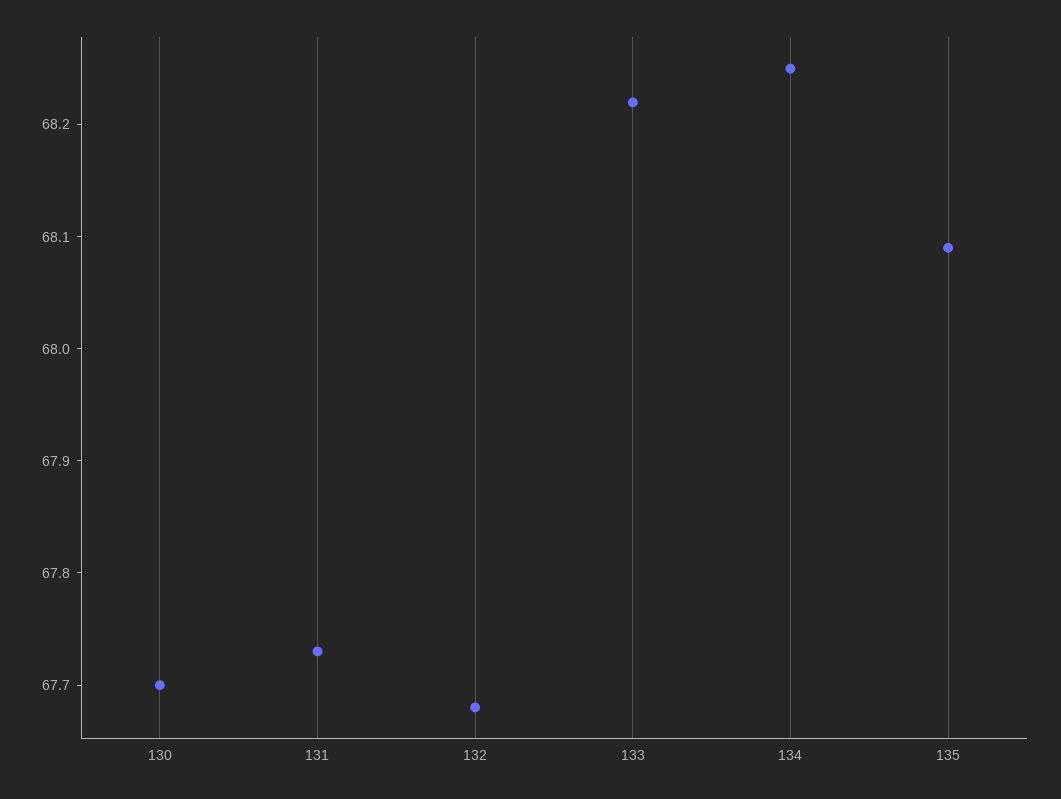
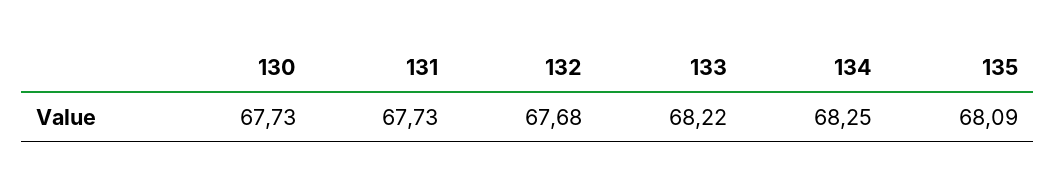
  {
-   "130": 67.7,
+   "130": 67.73,
    "131": 67.73,
    "132": 67.68,
    "133": 68.22,
    "134": 68.25,
    "135": 68.09
  }

